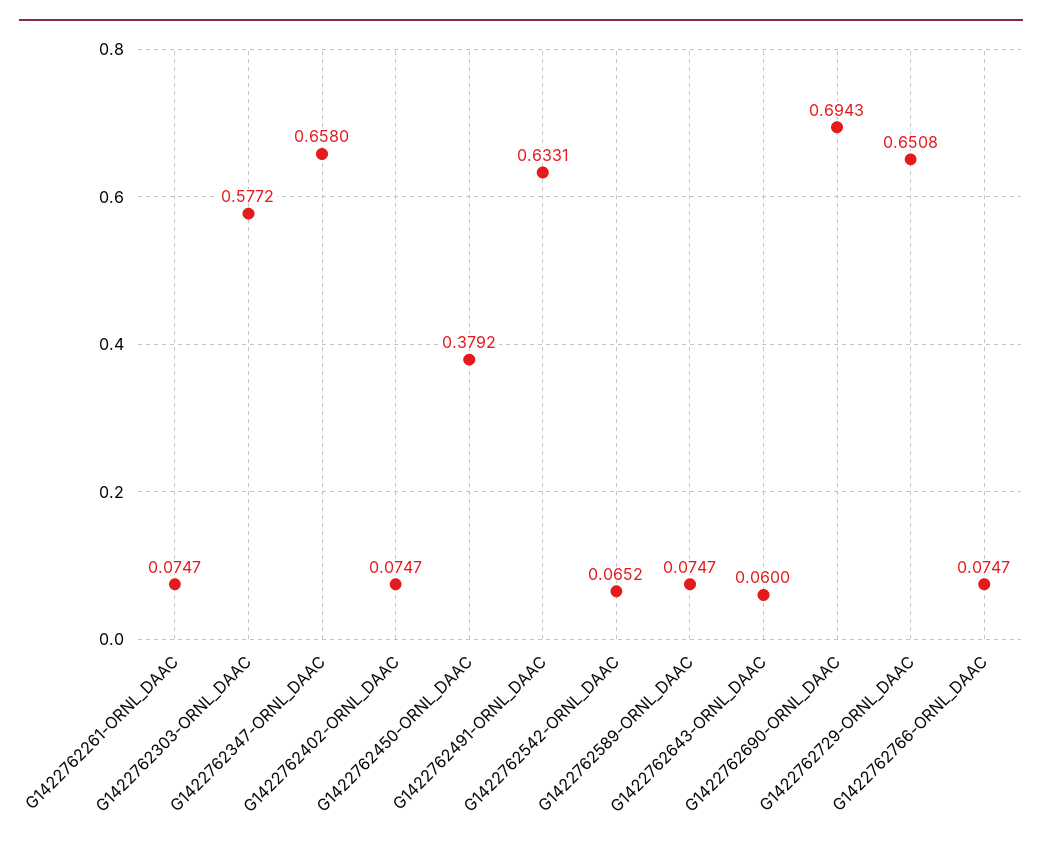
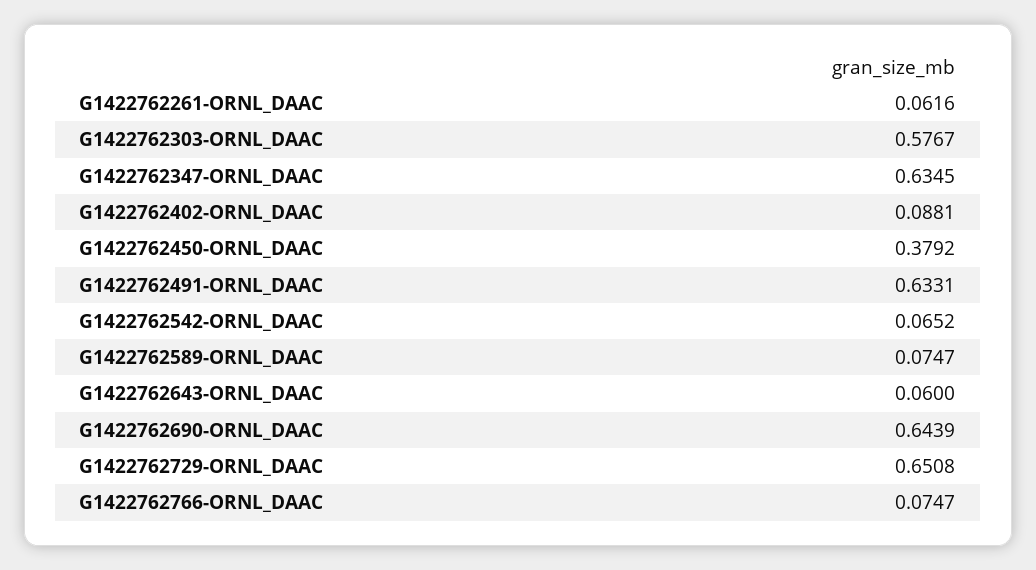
  {
-   "G1422762261-ORNL_DAAC": 0.0747,
+   "G1422762261-ORNL_DAAC": 0.0616,
-   "G1422762303-ORNL_DAAC": 0.5772,
+   "G1422762303-ORNL_DAAC": 0.5767,
-   "G1422762347-ORNL_DAAC": 0.658,
+   "G1422762347-ORNL_DAAC": 0.6345,
-   "G1422762402-ORNL_DAAC": 0.0747,
+   "G1422762402-ORNL_DAAC": 0.0881,
    "G1422762450-ORNL_DAAC": 0.3792,
    "G1422762491-ORNL_DAAC": 0.6331,
    "G1422762542-ORNL_DAAC": 0.0652,
    "G1422762589-ORNL_DAAC": 0.0747,
    "G1422762643-ORNL_DAAC": 0.06,
-   "G1422762690-ORNL_DAAC": 0.6943,
+   "G1422762690-ORNL_DAAC": 0.6439,
    "G1422762729-ORNL_DAAC": 0.6508,
    "G1422762766-ORNL_DAAC": 0.0747
  }

